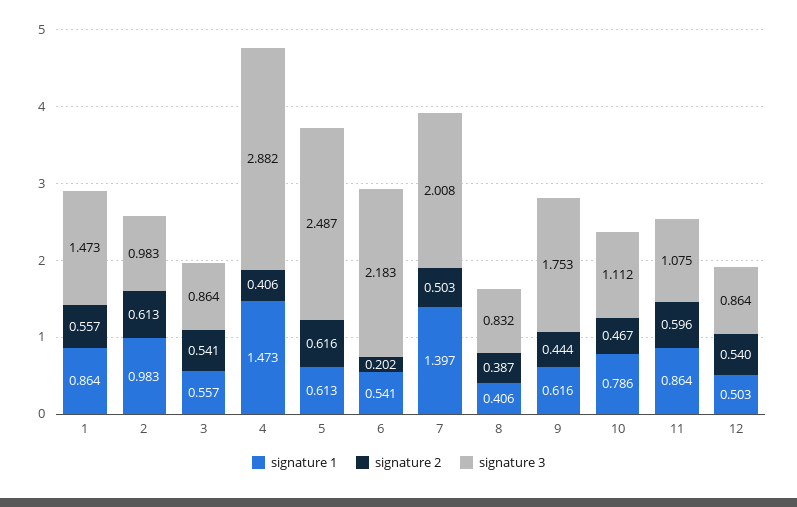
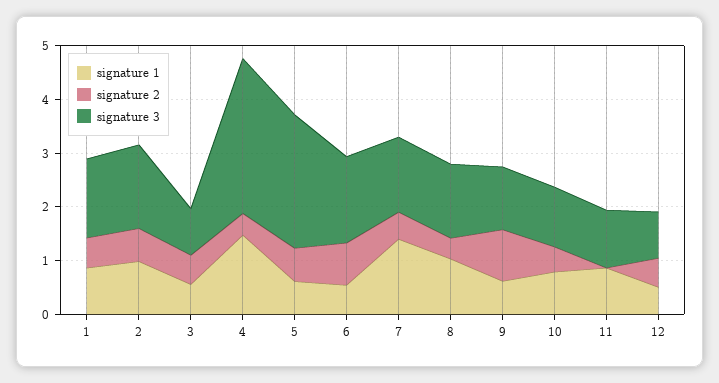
  {
    "signature 1": {
      "1": 0.864,
      "2": 0.983,
      "3": 0.557,
      "4": 1.473,
      "5": 0.613,
      "6": 0.541,
      "7": 1.397,
-     "8": 0.406,
+     "8": 1,
      "9": 0.616,
      "10": 0.786,
      "11": 0.864,
      "12": 0.503
    },
    "signature 2": {
      "1": 0.557,
      "2": 0.613,
      "3": 0.541,
      "4": 0.406,
      "5": 0.616,
-     "6": 0.202,
+     "6": 0.8,
      "7": 0.503,
      "8": 0.387,
-     "9": 0.444,
+     "9": 1,
      "10": 0.467,
-     "11": 0.596,
+     "11": 0,
      "12": 0.54
    },
    "signature 3": {
      "1": 1.473,
-     "2": 0.983,
+     "2": 1.6,
      "3": 0.864,
      "4": 2.882,
      "5": 2.487,
-     "6": 2.183,
+     "6": 1.6,
-     "7": 2.008,
+     "7": 1.4,
-     "8": 0.832,
+     "8": 1.4,
-     "9": 1.753,
+     "9": 1.2,
      "10": 1.112,
      "11": 1.075,
      "12": 0.864
    }
  }

